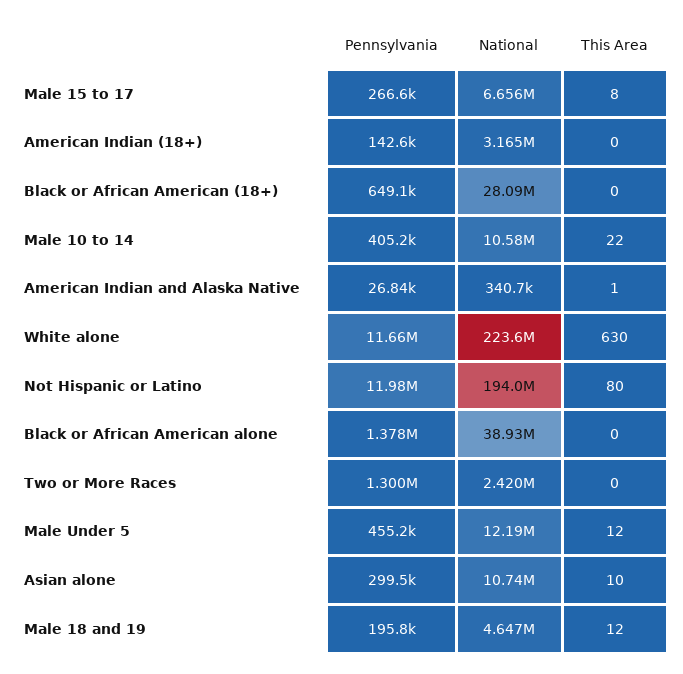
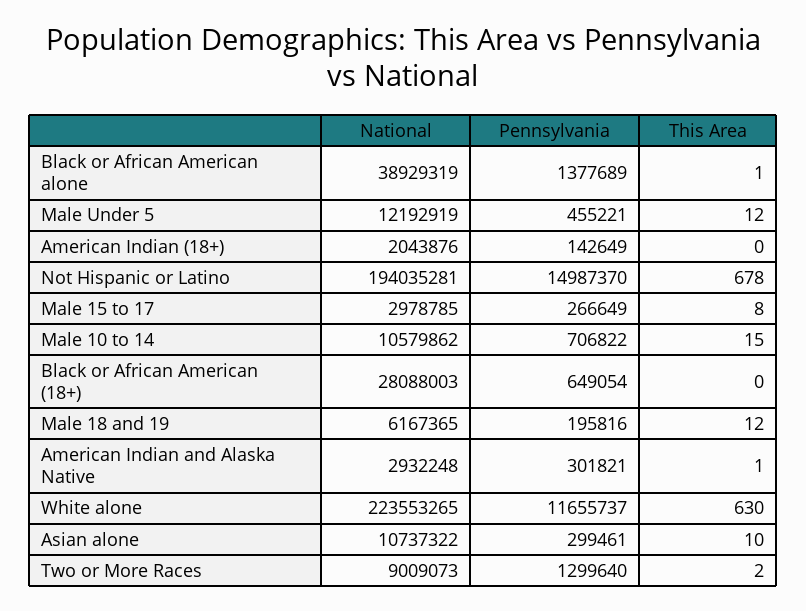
  {
    "Pennsylvania": {
      "Male 15 to 17": 266649,
      "American Indian (18+)": 142649,
      "Black or African American (18+)": 649054,
-     "Male 10 to 14": 405200,
+     "Male 10 to 14": 706822,
-     "American Indian and Alaska Native": 26840,
+     "American Indian and Alaska Native": 301821,
      "White alone": 11655737,
-     "Not Hispanic or Latino": 11980000,
+     "Not Hispanic or Latino": 14987370,
      "Black or African American alone": 1377689,
      "Two or More Races": 1299640,
      "Male Under 5": 455221,
      "Asian alone": 299461,
      "Male 18 and 19": 195816
    },
    "National": {
-     "Male 15 to 17": 6656000,
+     "Male 15 to 17": 2978785,
-     "American Indian (18+)": 3165000,
+     "American Indian (18+)": 2043876,
      "Black or African American (18+)": 28088003,
      "Male 10 to 14": 10579862,
-     "American Indian and Alaska Native": 340700,
+     "American Indian and Alaska Native": 2932248,
      "White alone": 223553265,
      "Not Hispanic or Latino": 194035281,
      "Black or African American alone": 38929319,
-     "Two or More Races": 2420000,
+     "Two or More Races": 9009073,
      "Male Under 5": 12192919,
      "Asian alone": 10737322,
-     "Male 18 and 19": 4647000
+     "Male 18 and 19": 6167365
    },
    "This Area": {
      "Male 15 to 17": 8,
      "American Indian (18+)": 0,
      "Black or African American (18+)": 0,
-     "Male 10 to 14": 22,
+     "Male 10 to 14": 15,
      "American Indian and Alaska Native": 1,
      "White alone": 630,
-     "Not Hispanic or Latino": 80,
+     "Not Hispanic or Latino": 678,
-     "Black or African American alone": 0,
+     "Black or African American alone": 1,
-     "Two or More Races": 0,
+     "Two or More Races": 2,
      "Male Under 5": 12,
      "Asian alone": 10,
      "Male 18 and 19": 12
    }
  }

